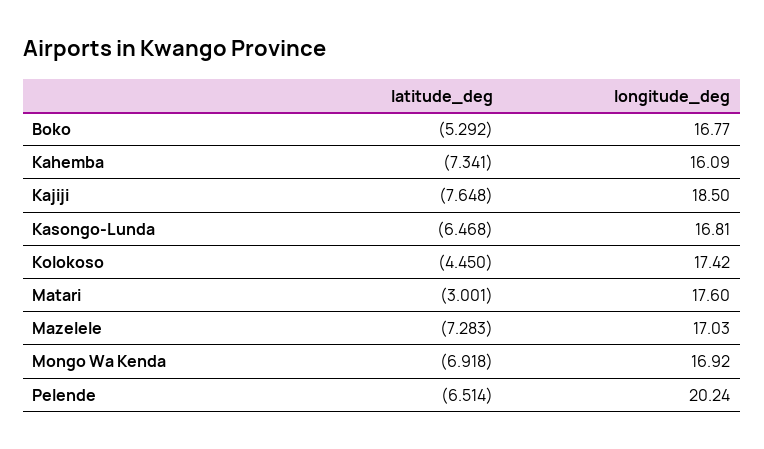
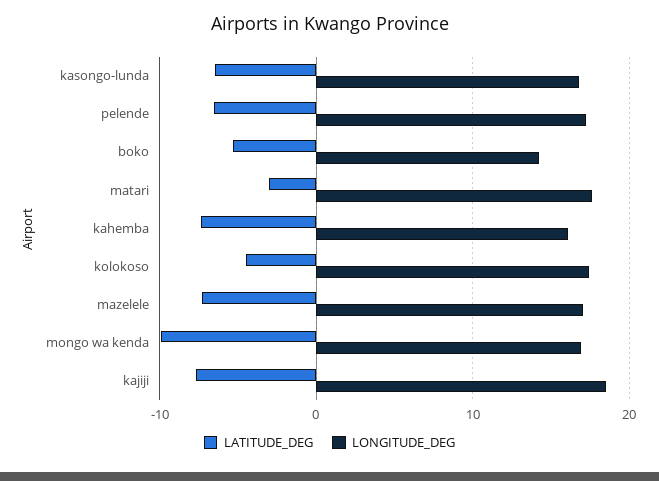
  {
    "latitude_deg": {
      "Boko": -5.292,
      "Kahemba": -7.341,
      "Kajiji": -7.648,
      "Kasongo-Lunda": -6.468,
      "Kolokoso": -4.45,
      "Matari": -3.001,
      "Mazelele": -7.283,
-     "Mongo Wa Kenda": -6.918,
+     "Mongo Wa Kenda": -10,
      "Pelende": -6.514
    },
    "longitude_deg": {
-     "Boko": 16.77,
+     "Boko": 14,
      "Kahemba": 16.09,
      "Kajiji": 18.5,
      "Kasongo-Lunda": 16.81,
      "Kolokoso": 17.42,
      "Matari": 17.6,
      "Mazelele": 17.03,
      "Mongo Wa Kenda": 16.92,
-     "Pelende": 20.24
+     "Pelende": 17
    }
  }

